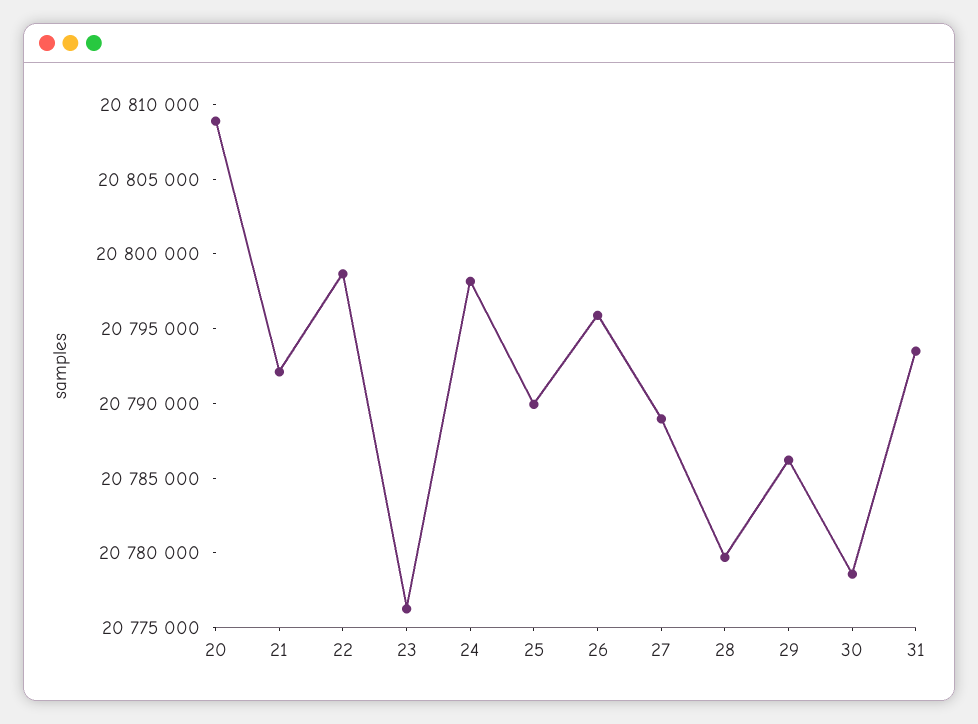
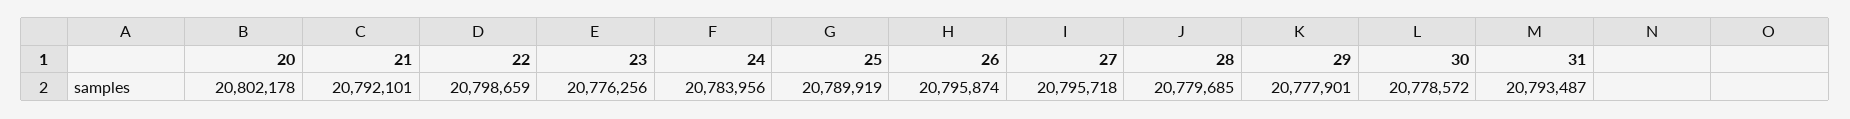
  {
-   "20": 20809000,
+   "20": 20802178,
    "21": 20792101,
    "22": 20798659,
    "23": 20776256,
-   "24": 20798000,
+   "24": 20783956,
    "25": 20789919,
    "26": 20795874,
-   "27": 20789000,
+   "27": 20795718,
    "28": 20779685,
-   "29": 20786000,
+   "29": 20777901,
    "30": 20778572,
    "31": 20793487
  }

